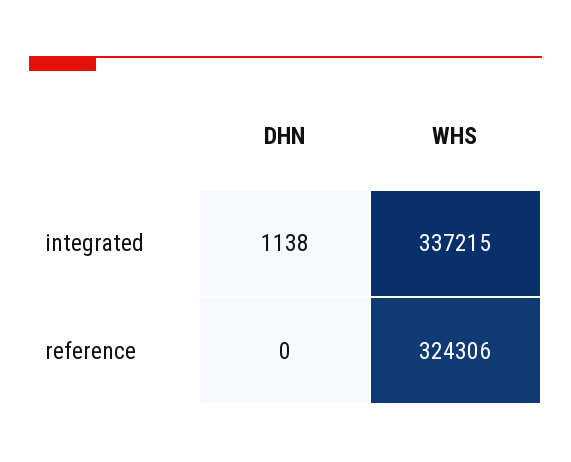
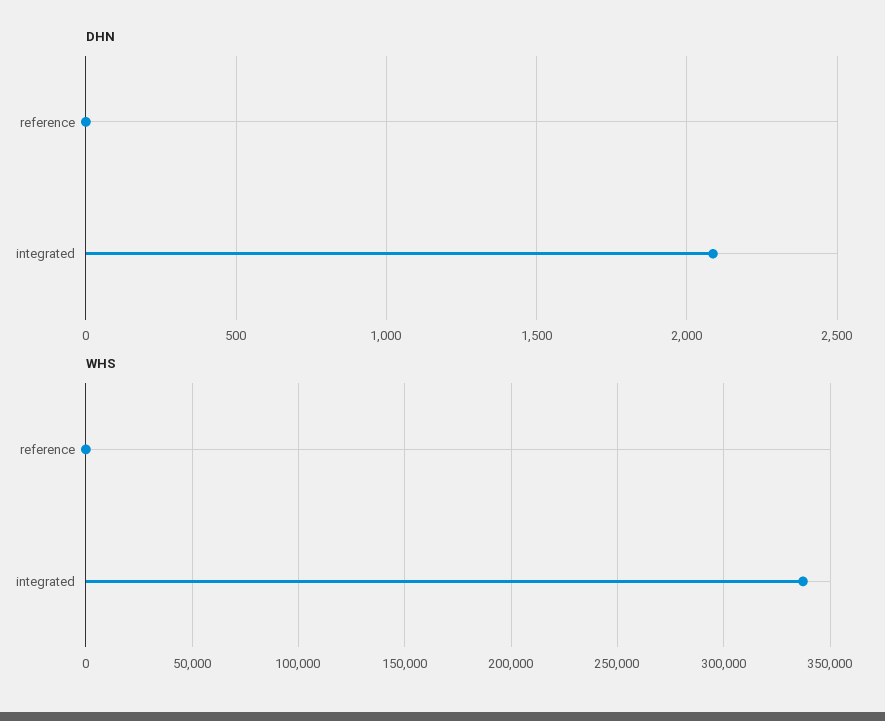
  {
    "DHN": {
-     "integrated": 1138,
+     "integrated": 2100,
      "reference": 0
    },
    "WHS": {
      "integrated": 337215,
-     "reference": 324306
+     "reference": 0
    }
  }

